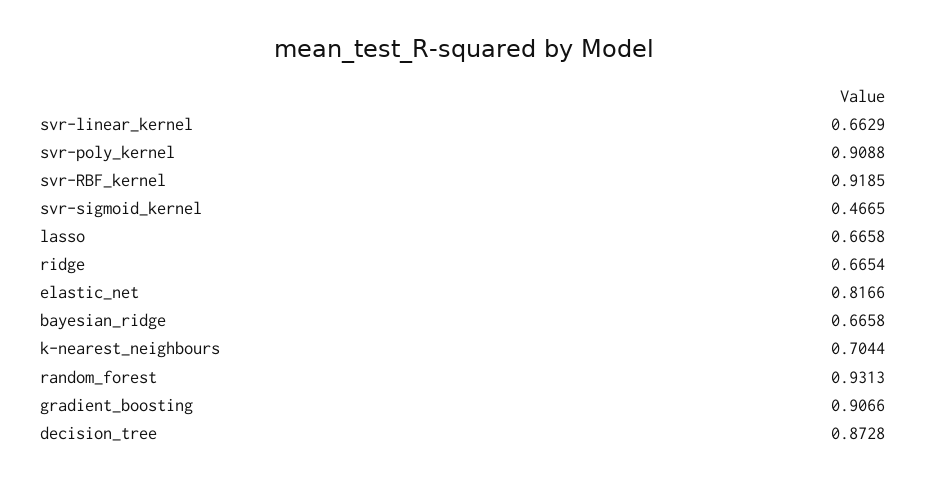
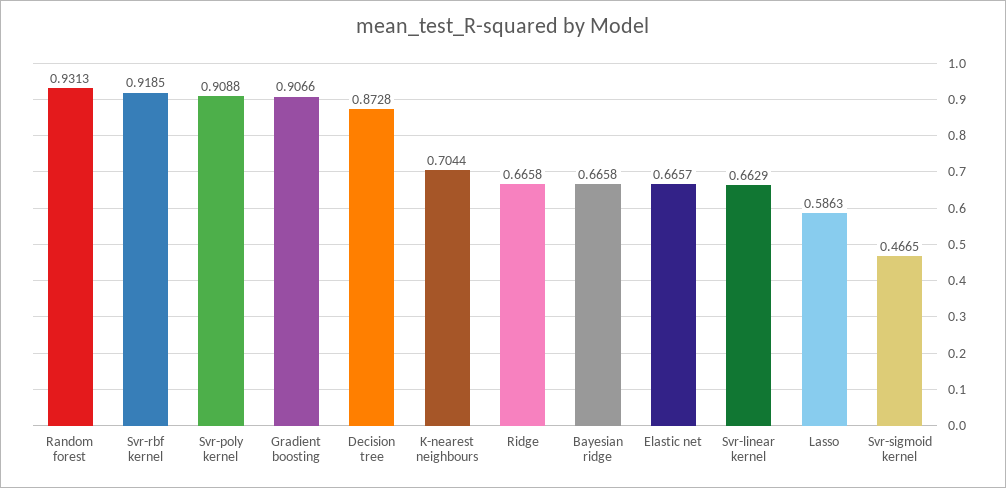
  {
    "svr-linear_kernel": 0.6629,
    "svr-poly_kernel": 0.9088,
    "svr-RBF_kernel": 0.9185,
    "svr-sigmoid_kernel": 0.4665,
-   "lasso": 0.6658,
+   "lasso": 0.5863,
-   "ridge": 0.6654,
+   "ridge": 0.6658,
-   "elastic_net": 0.8166,
+   "elastic_net": 0.6657,
    "bayesian_ridge": 0.6658,
    "k-nearest_neighbours": 0.7044,
    "random_forest": 0.9313,
    "gradient_boosting": 0.9066,
    "decision_tree": 0.8728
  }

